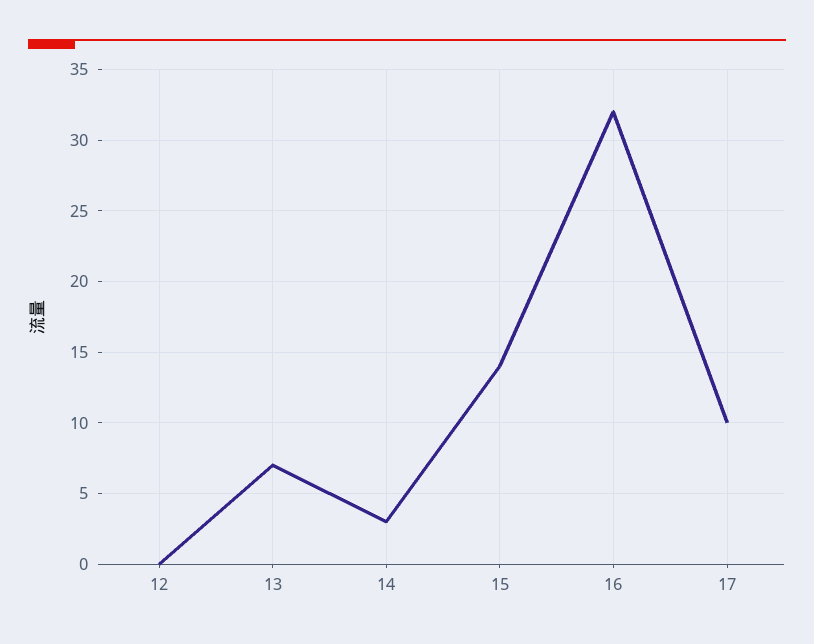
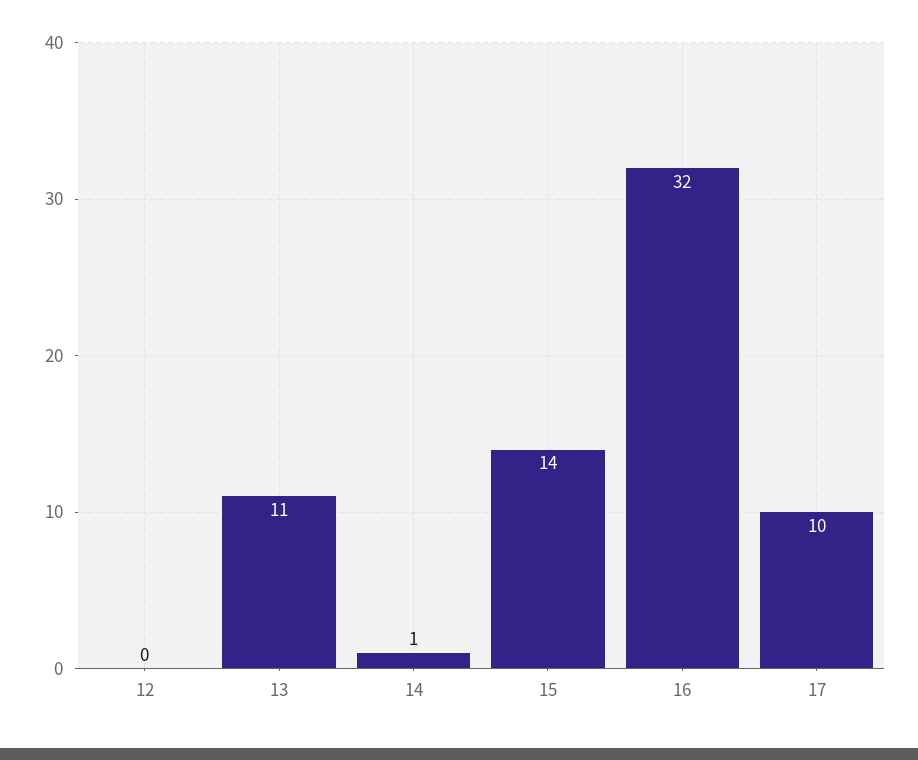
  {
    "12": 0,
-   "13": 7,
+   "13": 11,
-   "14": 3,
+   "14": 1,
    "15": 14,
    "16": 32,
    "17": 10
  }

